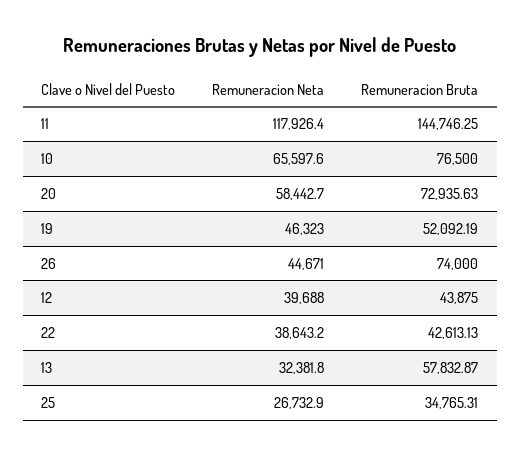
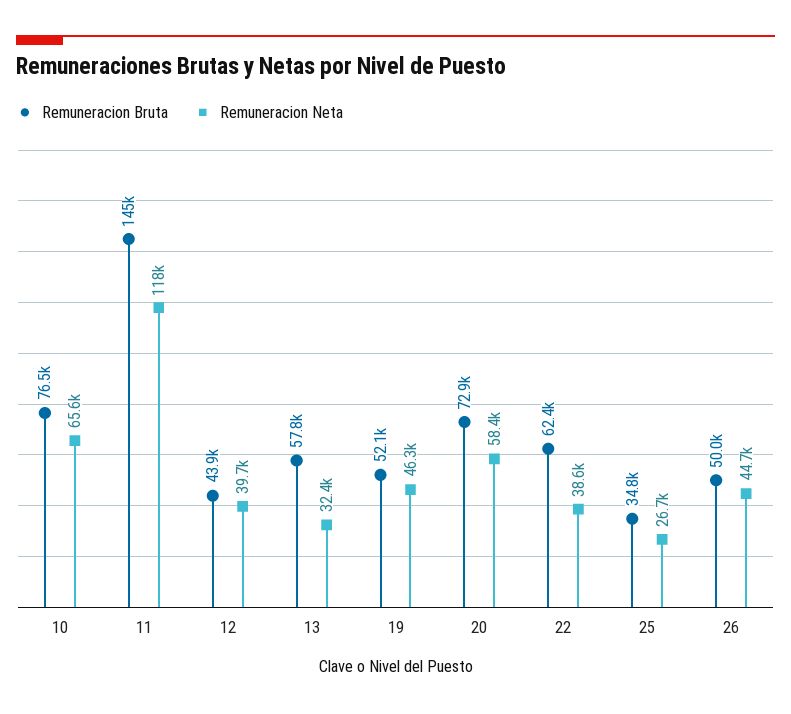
  {
    "Remuneracion Neta": {
      "11": 117926.4,
      "10": 65597.6,
      "20": 58442.7,
      "19": 46323,
      "26": 44671,
      "12": 39688,
      "22": 38643.2,
      "13": 32381.8,
      "25": 26732.9
    },
    "Remuneracion Bruta": {
      "11": 144746.25,
      "10": 76500,
      "20": 72935.63,
      "19": 52092.19,
-     "26": 74000,
+     "26": 50000,
      "12": 43875,
-     "22": 42613.13,
+     "22": 62400,
      "13": 57832.87,
      "25": 34765.31
    }
  }

